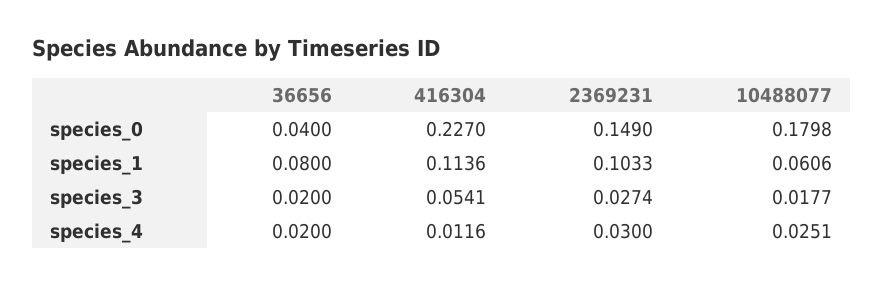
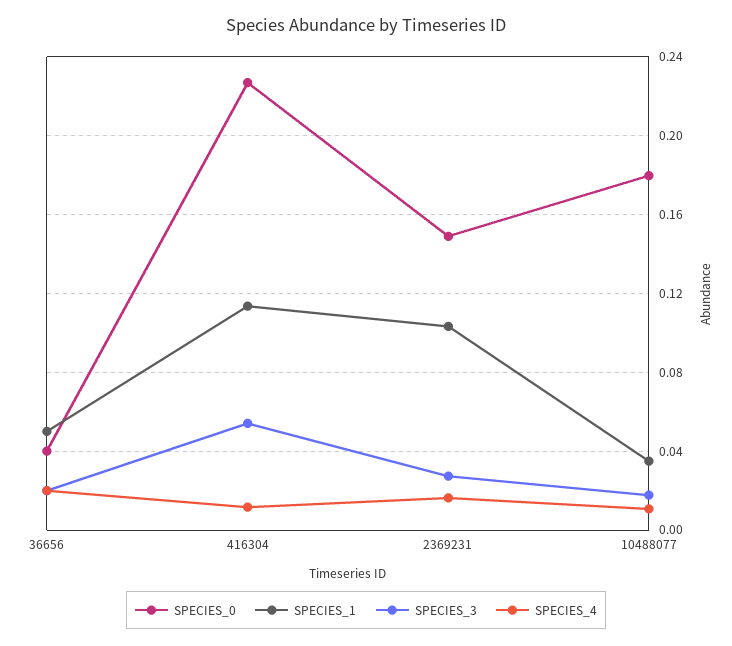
  {
    "species_0": {
      "36656": 0.04,
      "416304": 0.227,
      "2369231": 0.149,
      "10488077": 0.1798
    },
    "species_1": {
-     "36656": 0.08,
+     "36656": 0.05,
      "416304": 0.1136,
      "2369231": 0.1033,
-     "10488077": 0.0606
+     "10488077": 0.035
    },
    "species_3": {
      "36656": 0.02,
      "416304": 0.0541,
      "2369231": 0.0274,
      "10488077": 0.0177
    },
    "species_4": {
      "36656": 0.02,
      "416304": 0.0116,
-     "2369231": 0.03,
+     "2369231": 0.015,
-     "10488077": 0.0251
+     "10488077": 0.01
    }
  }

